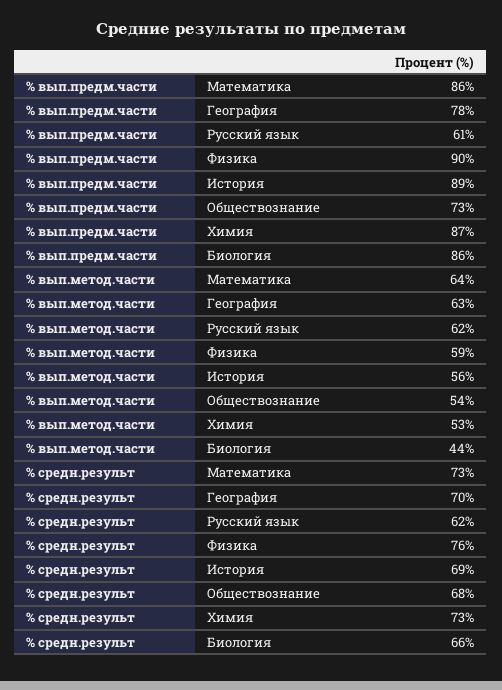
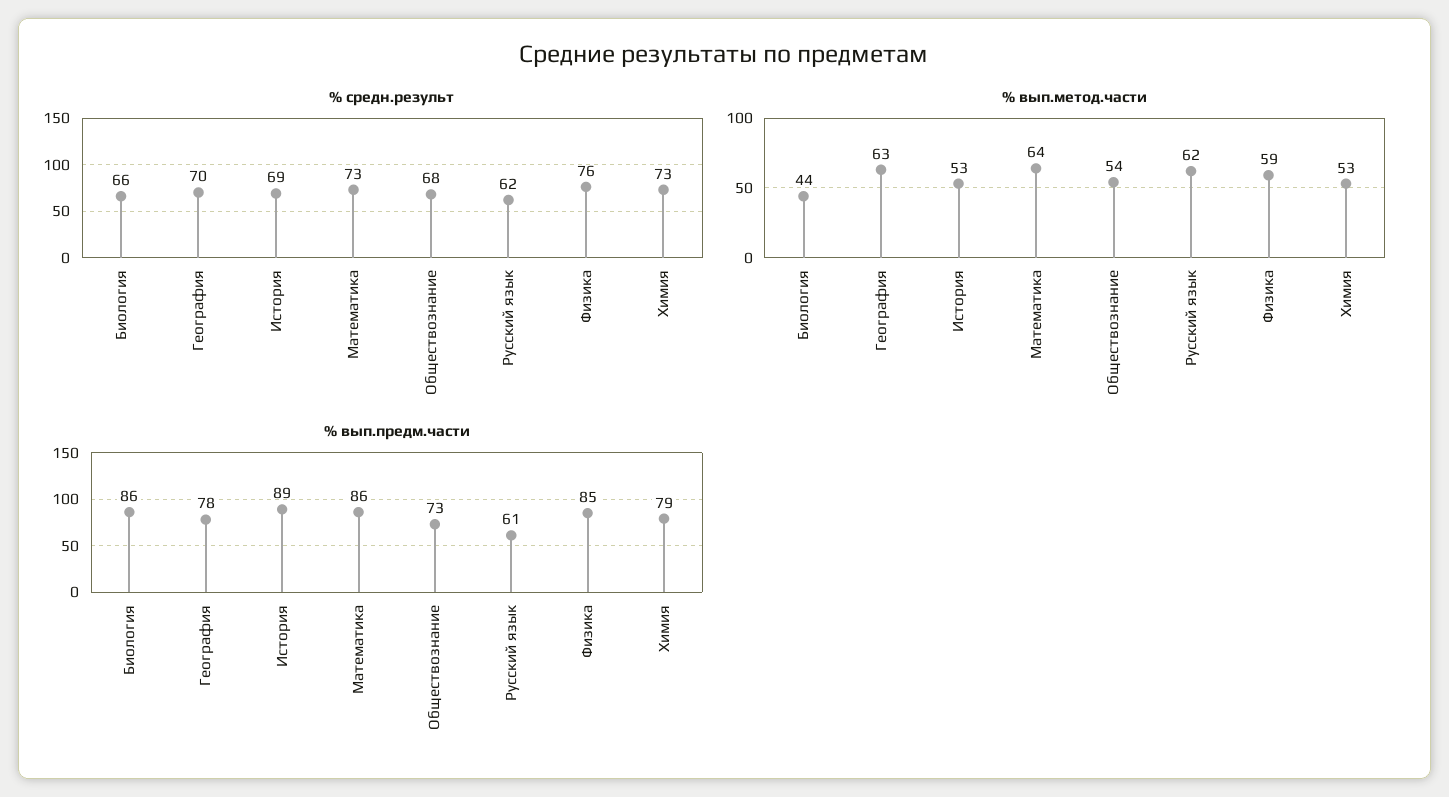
  {
    "% вып.предм.части": {
      "Математика": 86,
      "География": 78,
      "Русский язык": 61,
-     "Физика": 90,
+     "Физика": 85,
      "История": 89,
      "Обществознание": 73,
-     "Химия": 87,
+     "Химия": 79,
      "Биология": 86
    },
    "% вып.метод.части": {
      "Математика": 64,
      "География": 63,
      "Русский язык": 62,
      "Физика": 59,
-     "История": 56,
+     "История": 53,
      "Обществознание": 54,
      "Химия": 53,
      "Биология": 44
    },
    "% средн.результ": {
      "Математика": 73,
      "География": 70,
      "Русский язык": 62,
      "Физика": 76,
      "История": 69,
      "Обществознание": 68,
      "Химия": 73,
      "Биология": 66
    }
  }

